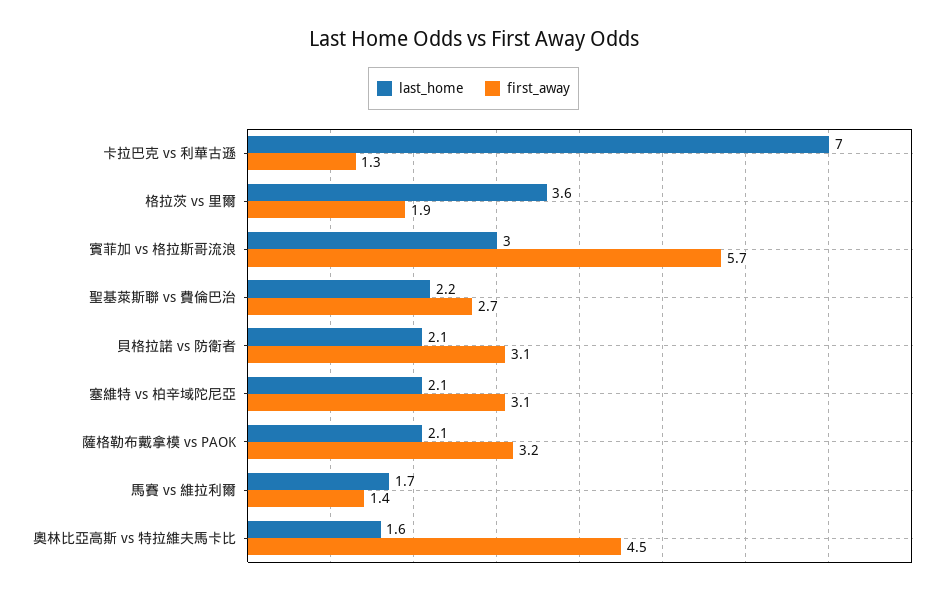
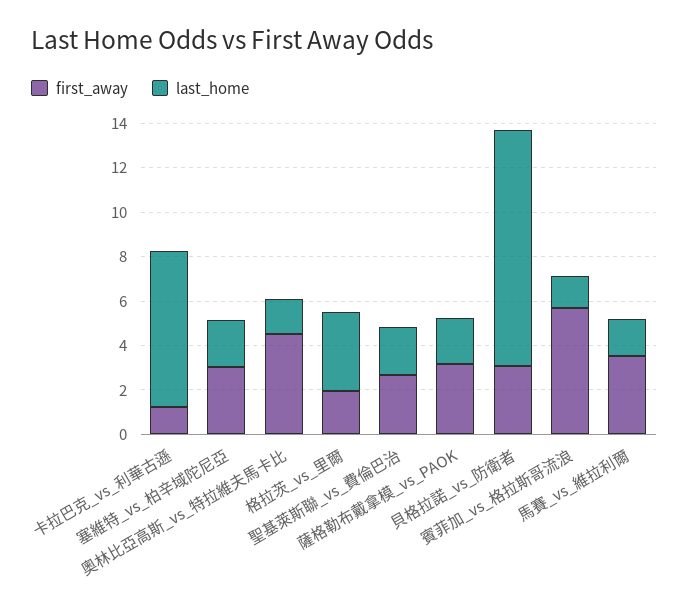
  {
    "last_home": {
      "卡拉巴克 vs 利華古遜": 7,
      "格拉茨 vs 里爾": 3.6,
-     "賓菲加 vs 格拉斯哥流浪": 3,
+     "賓菲加 vs 格拉斯哥流浪": 1.5,
      "聖基萊斯聯 vs 費倫巴治": 2.2,
-     "貝格拉諾 vs 防衛者": 2.1,
+     "貝格拉諾 vs 防衛者": 10.5,
      "塞維特 vs 柏辛域陀尼亞": 2.1,
      "薩格勒布戴拿模 vs PAOK": 2.1,
      "馬賽 vs 維拉利爾": 1.7,
      "奧林比亞高斯 vs 特拉維夫馬卡比": 1.6
    },
    "first_away": {
      "卡拉巴克 vs 利華古遜": 1.3,
      "格拉茨 vs 里爾": 1.9,
      "賓菲加 vs 格拉斯哥流浪": 5.7,
      "聖基萊斯聯 vs 費倫巴治": 2.7,
      "貝格拉諾 vs 防衛者": 3.1,
      "塞維特 vs 柏辛域陀尼亞": 3.1,
      "薩格勒布戴拿模 vs PAOK": 3.2,
-     "馬賽 vs 維拉利爾": 1.4,
+     "馬賽 vs 維拉利爾": 3.5,
      "奧林比亞高斯 vs 特拉維夫馬卡比": 4.5
    }
  }

